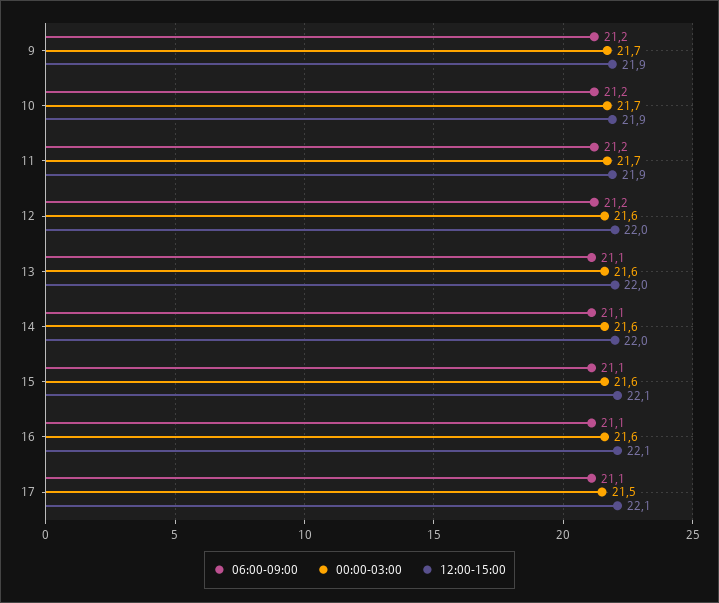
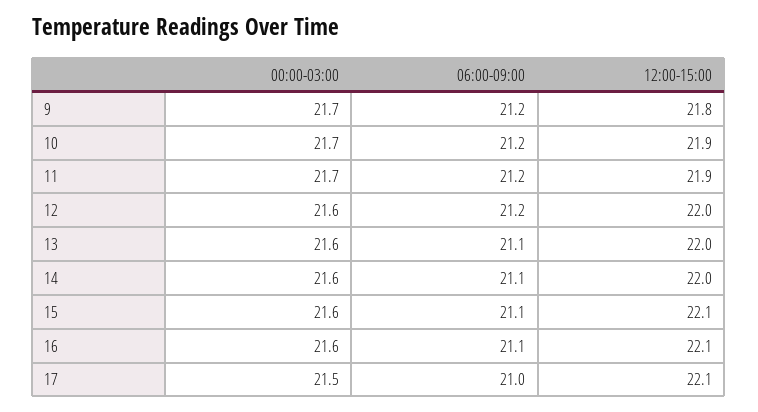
  {
    "06:00-09:00": {
      "9": 21.2,
      "10": 21.2,
      "11": 21.2,
      "12": 21.2,
      "13": 21.1,
      "14": 21.1,
      "15": 21.1,
      "16": 21.1,
-     "17": 21.1
+     "17": 21
    },
    "00:00-03:00": {
      "9": 21.7,
      "10": 21.7,
      "11": 21.7,
      "12": 21.6,
      "13": 21.6,
      "14": 21.6,
      "15": 21.6,
      "16": 21.6,
      "17": 21.5
    },
    "12:00-15:00": {
-     "9": 21.9,
+     "9": 21.8,
      "10": 21.9,
      "11": 21.9,
      "12": 22,
      "13": 22,
      "14": 22,
      "15": 22.1,
      "16": 22.1,
      "17": 22.1
    }
  }

